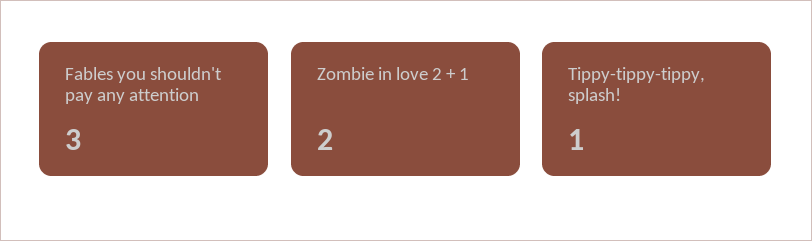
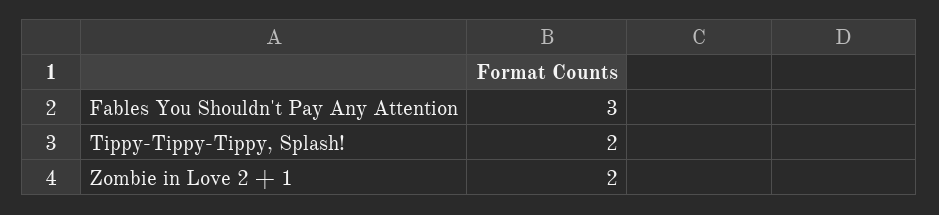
  {
    "Fables you shouldn't pay any attention": 3,
    "Zombie in love 2 + 1": 2,
-   "Tippy-tippy-tippy, splash!": 1
+   "Tippy-tippy-tippy, splash!": 2
  }

